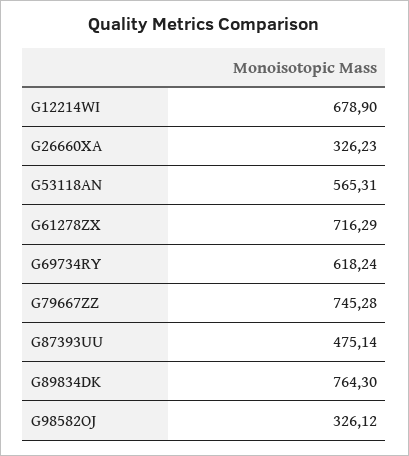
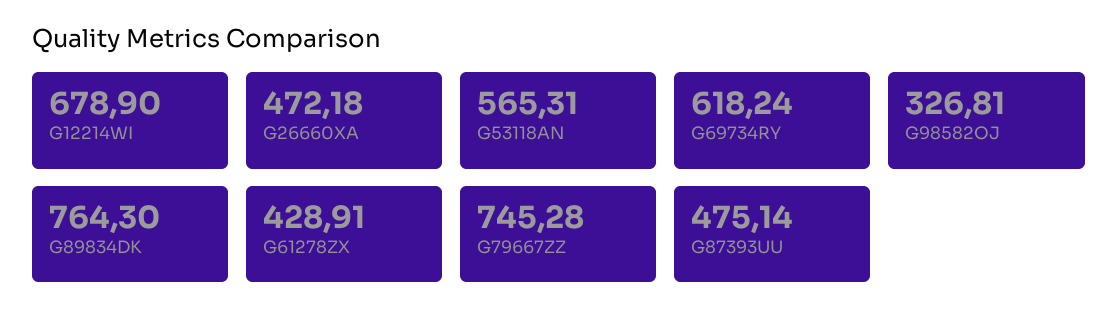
  {
    "G12214WI": 678.9,
-   "G26660XA": 326.23,
+   "G26660XA": 472.18,
    "G53118AN": 565.31,
-   "G61278ZX": 716.29,
+   "G61278ZX": 428.91,
    "G69734RY": 618.24,
    "G79667ZZ": 745.28,
    "G87393UU": 475.14,
    "G89834DK": 764.3,
-   "G98582OJ": 326.12
+   "G98582OJ": 326.81
  }

